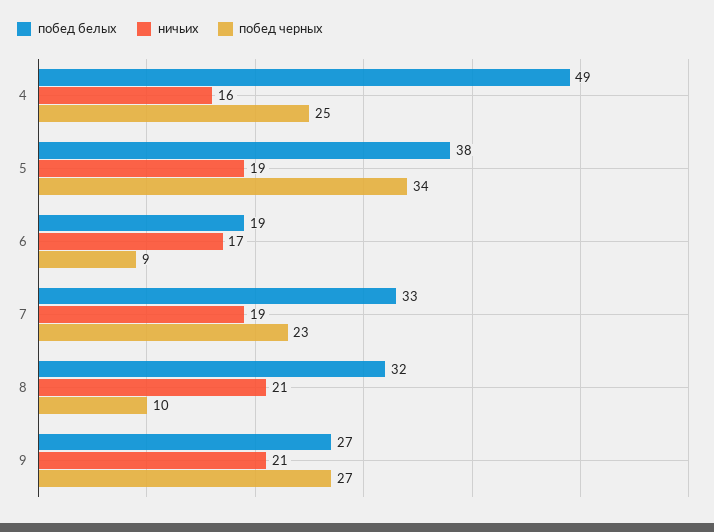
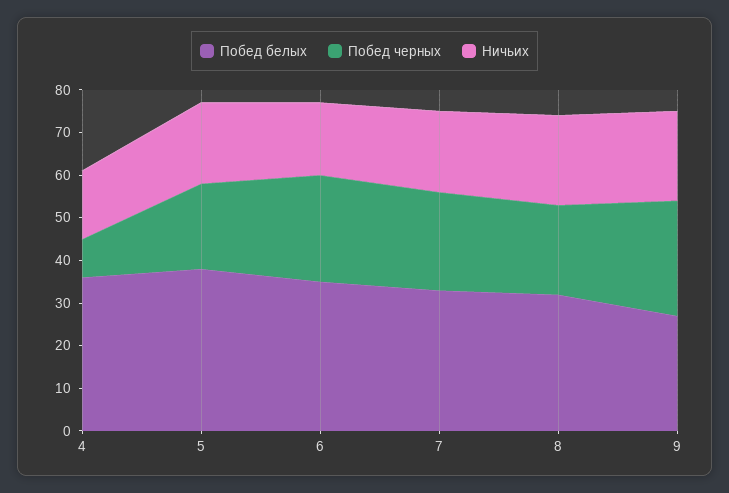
  {
    "побед белых": {
-     "4": 49,
+     "4": 35,
      "5": 38,
-     "6": 19,
+     "6": 35,
      "7": 33,
      "8": 32,
      "9": 27
    },
    "ничьих": {
      "4": 16,
      "5": 19,
      "6": 17,
      "7": 19,
      "8": 21,
      "9": 21
    },
    "побед черных": {
-     "4": 25,
+     "4": 10,
-     "5": 34,
+     "5": 20,
-     "6": 9,
+     "6": 25,
      "7": 23,
-     "8": 10,
+     "8": 20,
      "9": 27
    }
  }

